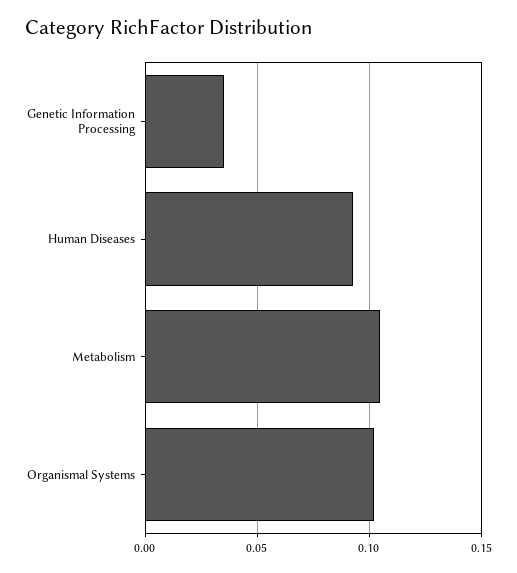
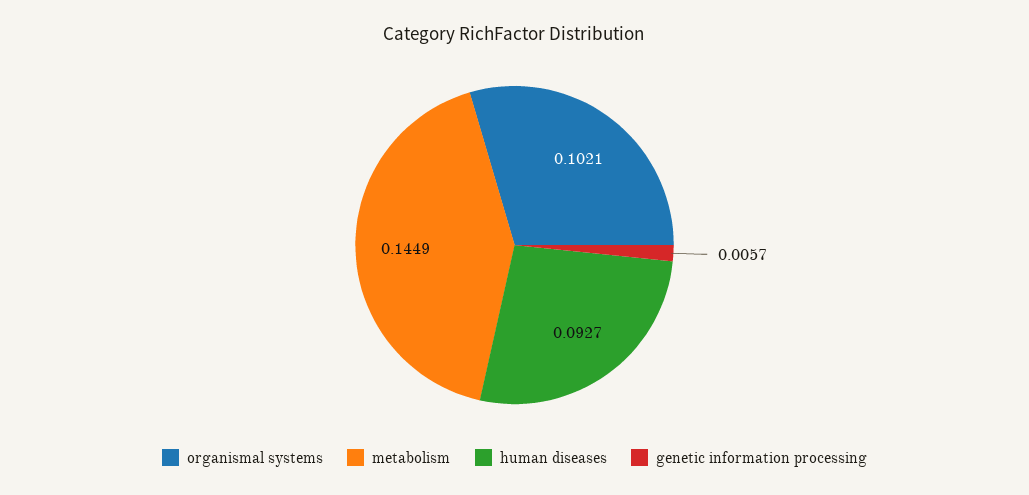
  {
-   "Genetic Information Processing": 0.035,
+   "Genetic Information Processing": 0.0057,
    "Human Diseases": 0.0927,
-   "Metabolism": 0.105,
+   "Metabolism": 0.1449,
    "Organismal Systems": 0.1021
  }

